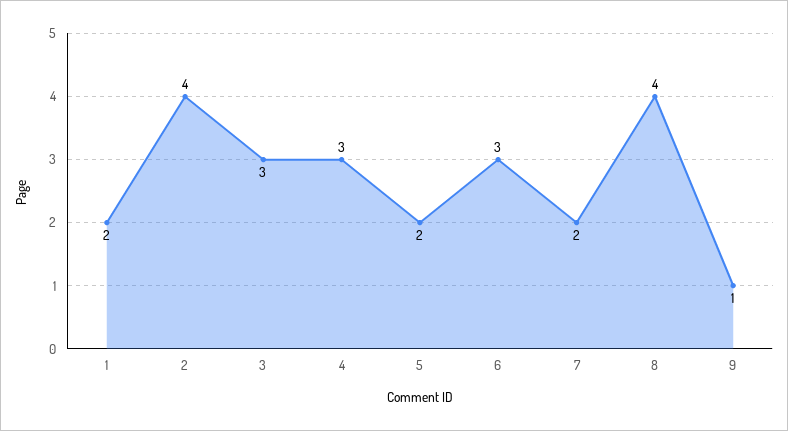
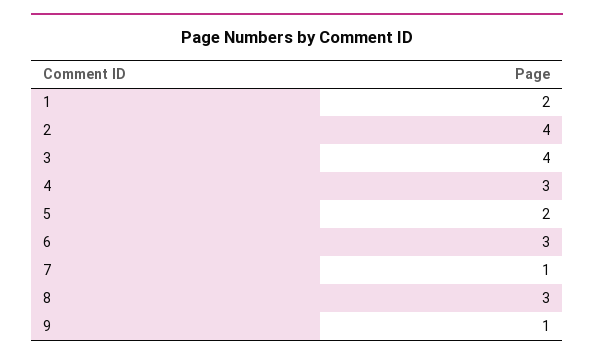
  {
    "1": 2,
    "2": 4,
-   "3": 3,
+   "3": 4,
    "4": 3,
    "5": 2,
    "6": 3,
-   "7": 2,
+   "7": 1,
-   "8": 4,
+   "8": 3,
    "9": 1
  }

